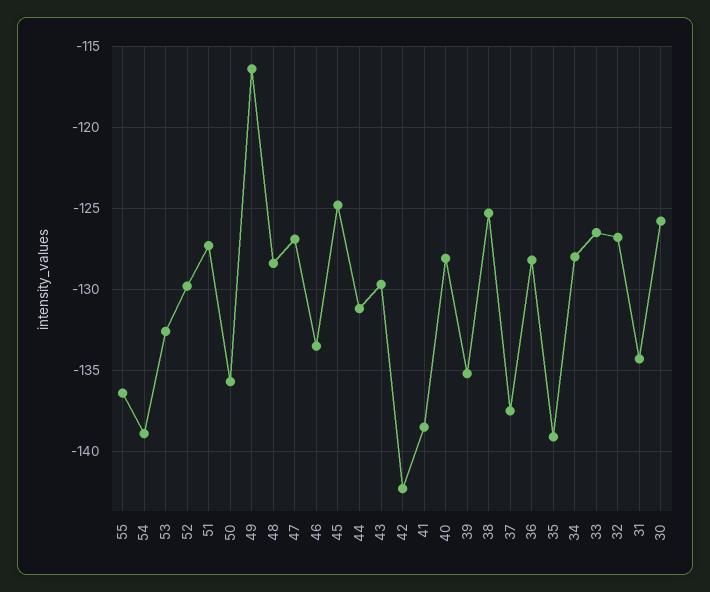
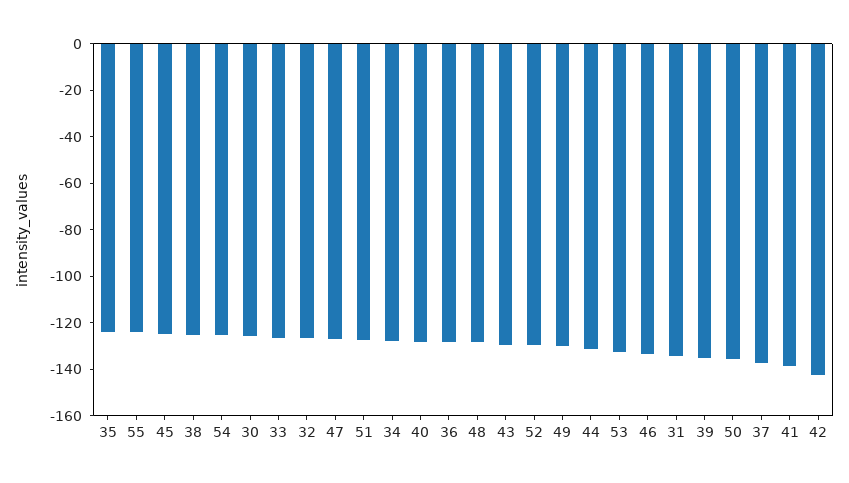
  {
-   "55": -136.5,
+   "55": -125,
-   "54": -139,
+   "54": -125,
    "53": -132.5,
    "52": -130,
    "51": -127.5,
    "50": -135.5,
-   "49": -116.5,
+   "49": -130,
    "48": -128.5,
    "47": -127,
    "46": -133.5,
    "45": -125,
    "44": -131,
    "43": -129.5,
    "42": -142.5,
    "41": -138.5,
    "40": -128,
    "39": -135,
    "38": -125.5,
    "37": -137.5,
    "36": -128,
-   "35": -139,
+   "35": -125,
    "34": -128,
    "33": -126.5,
    "32": -127,
    "31": -134.5,
    "30": -126
  }

